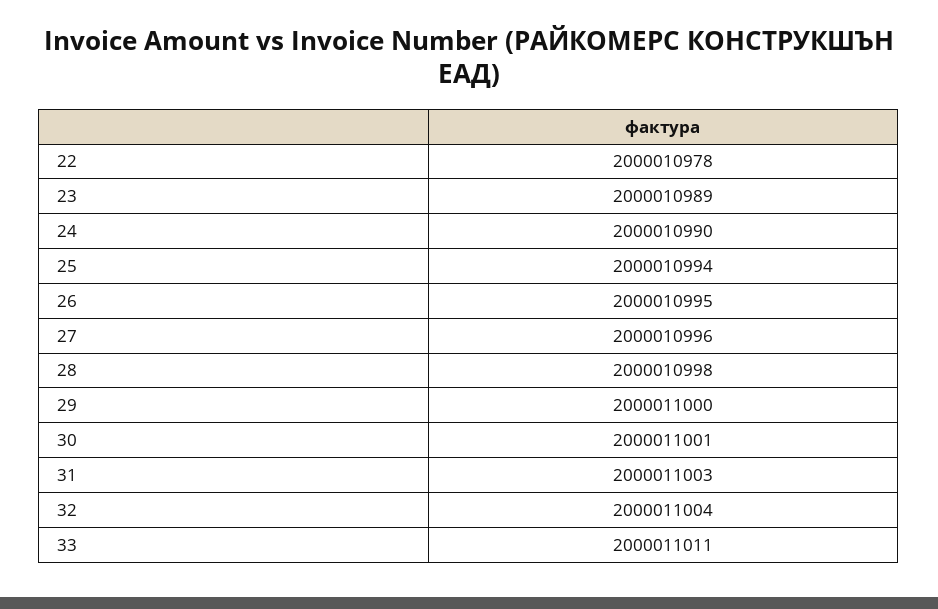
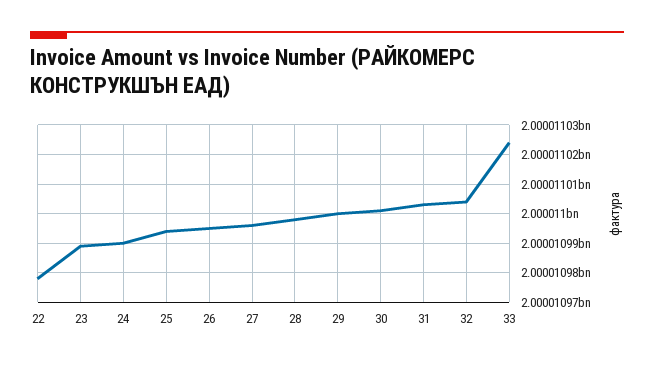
  {
    "22": 2000010978,
    "23": 2000010989,
    "24": 2000010990,
    "25": 2000010994,
    "26": 2000010995,
    "27": 2000010996,
    "28": 2000010998,
    "29": 2000011000,
    "30": 2000011001,
    "31": 2000011003,
    "32": 2000011004,
-   "33": 2000011011
+   "33": 2000011025
  }

